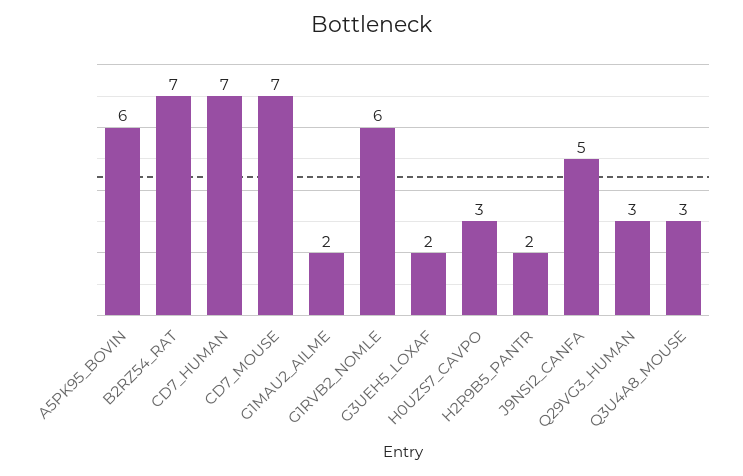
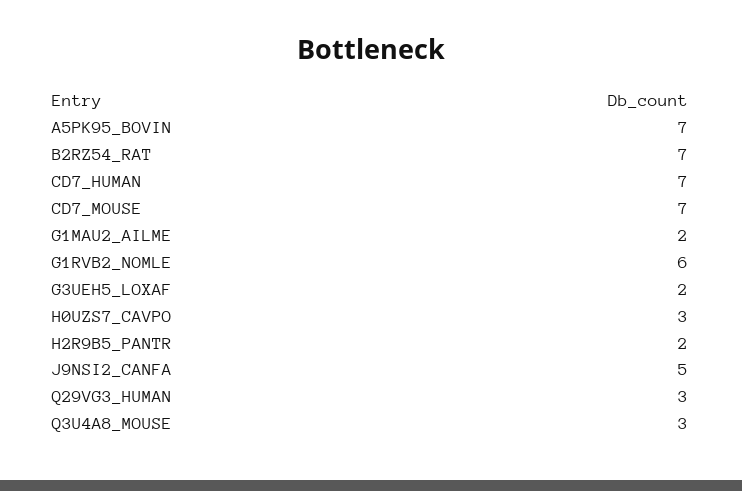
  {
-   "A5PK95_BOVIN": 6,
+   "A5PK95_BOVIN": 7,
    "B2RZ54_RAT": 7,
    "CD7_HUMAN": 7,
    "CD7_MOUSE": 7,
    "G1MAU2_AILME": 2,
    "G1RVB2_NOMLE": 6,
    "G3UEH5_LOXAF": 2,
    "H0UZS7_CAVPO": 3,
    "H2R9B5_PANTR": 2,
    "J9NSI2_CANFA": 5,
    "Q29VG3_HUMAN": 3,
    "Q3U4A8_MOUSE": 3
  }

